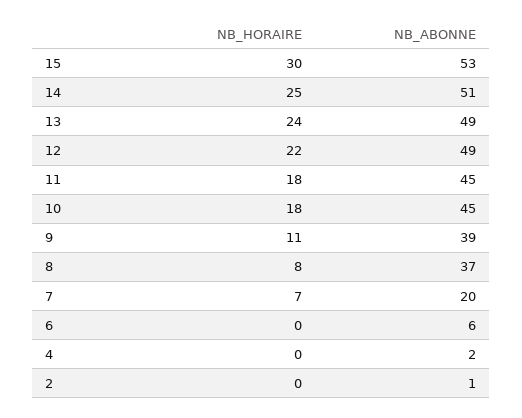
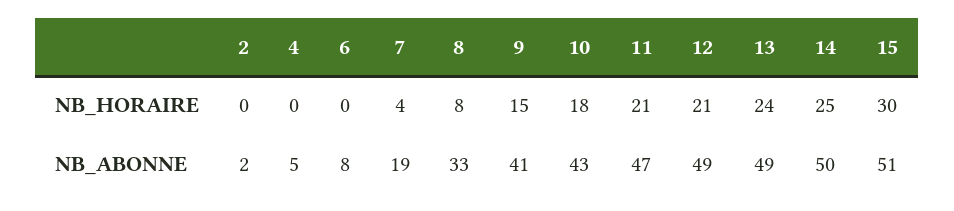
  {
    "NB_HORAIRE": {
      "15": 30,
      "14": 25,
      "13": 24,
-     "12": 22,
+     "12": 21,
-     "11": 18,
+     "11": 21,
      "10": 18,
-     "9": 11,
+     "9": 15,
      "8": 8,
-     "7": 7,
+     "7": 4,
      "6": 0,
      "4": 0,
      "2": 0
    },
    "NB_ABONNE": {
-     "15": 53,
+     "15": 51,
-     "14": 51,
+     "14": 50,
      "13": 49,
      "12": 49,
-     "11": 45,
+     "11": 47,
-     "10": 45,
+     "10": 43,
-     "9": 39,
+     "9": 41,
-     "8": 37,
+     "8": 33,
-     "7": 20,
+     "7": 19,
-     "6": 6,
+     "6": 8,
-     "4": 2,
+     "4": 5,
-     "2": 1
+     "2": 2
    }
  }

